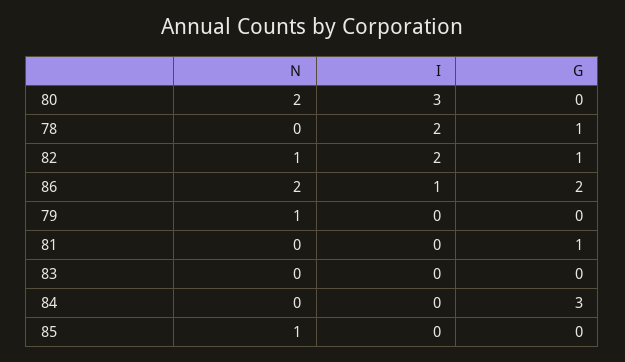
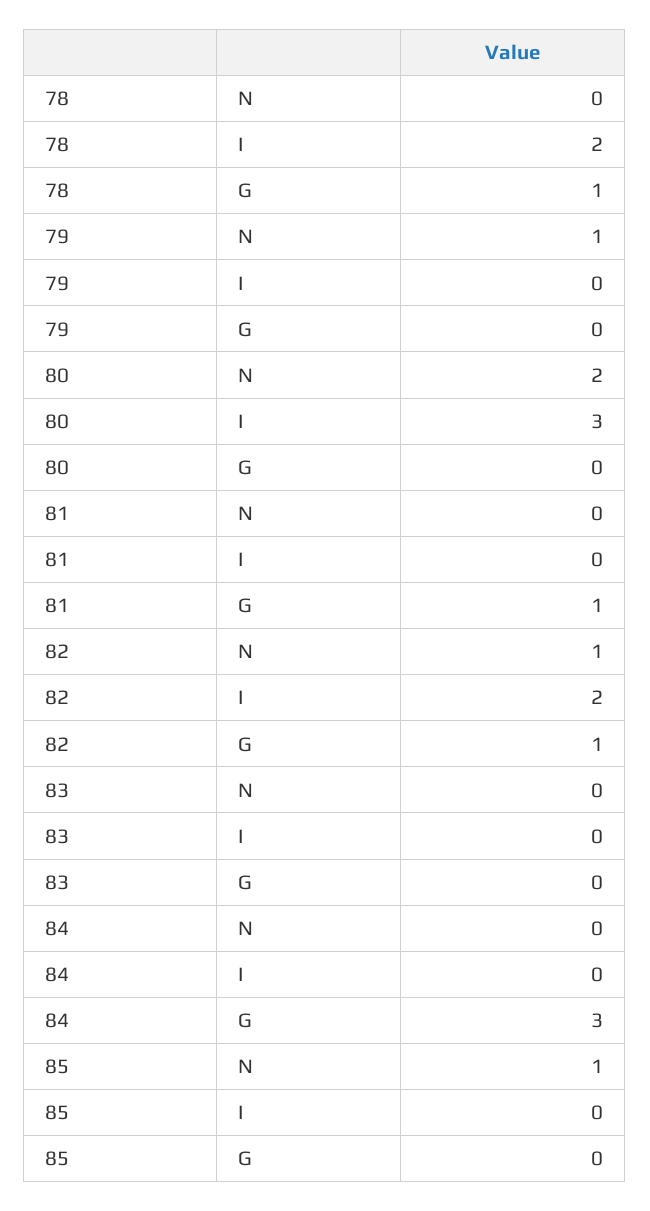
  {
    "N": {
      "80": 2,
      "78": 0,
      "82": 1,
-     "86": 2,
      "79": 1,
      "81": 0,
      "83": 0,
      "84": 0,
      "85": 1
    },
    "I": {
      "80": 3,
      "78": 2,
      "82": 2,
-     "86": 1,
      "79": 0,
      "81": 0,
      "83": 0,
      "84": 0,
      "85": 0
    },
    "G": {
      "80": 0,
      "78": 1,
      "82": 1,
-     "86": 2,
      "79": 0,
      "81": 1,
      "83": 0,
      "84": 3,
      "85": 0
    }
  }

